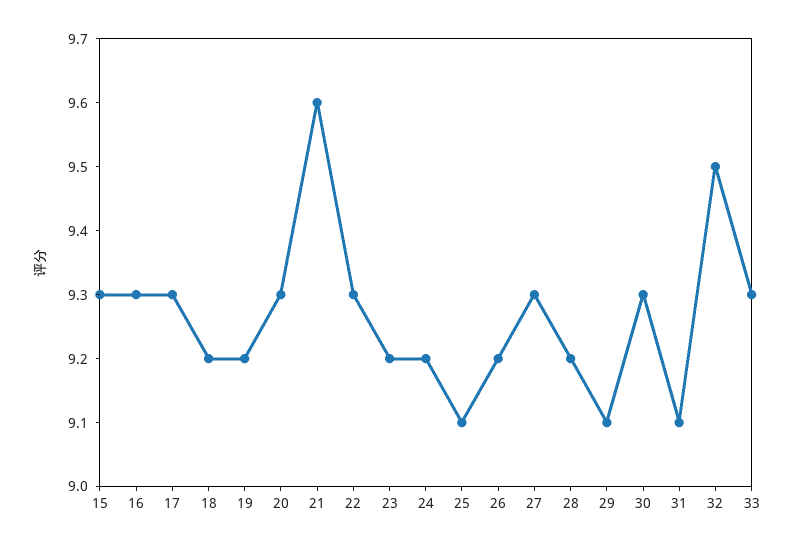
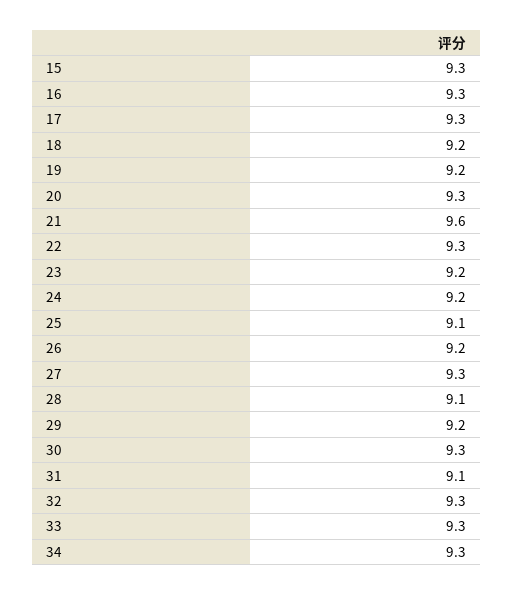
  {
    "15": 9.3,
    "16": 9.3,
    "17": 9.3,
    "18": 9.2,
    "19": 9.2,
    "20": 9.3,
    "21": 9.6,
    "22": 9.3,
    "23": 9.2,
    "24": 9.2,
    "25": 9.1,
    "26": 9.2,
    "27": 9.3,
-   "28": 9.2,
+   "28": 9.1,
-   "29": 9.1,
+   "29": 9.2,
    "30": 9.3,
    "31": 9.1,
-   "32": 9.5,
+   "32": 9.3,
-   "33": 9.3
+   "33": 9.3,
+   "34": 9.3
  }

